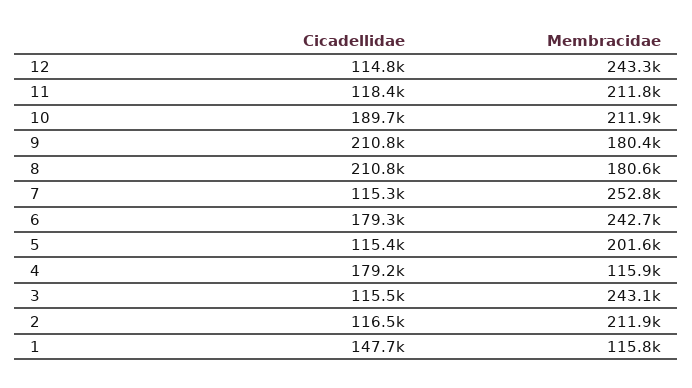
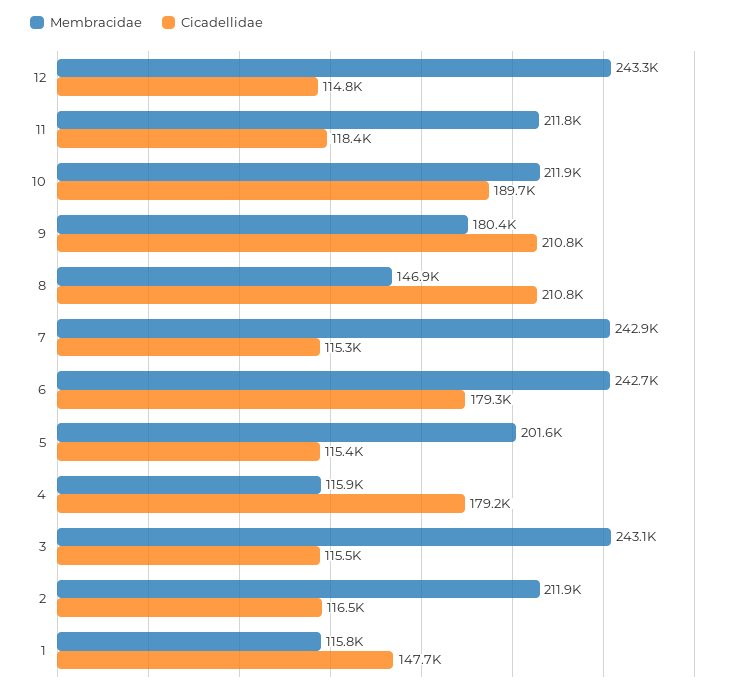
  {
    "Cicadellidae": {
      "12": 114800,
      "11": 118400,
      "10": 189700,
      "9": 210800,
      "8": 210800,
      "7": 115300,
      "6": 179300,
      "5": 115400,
      "4": 179200,
      "3": 115500,
      "2": 116500,
      "1": 147700
    },
    "Membracidae": {
      "12": 243300,
      "11": 211800,
      "10": 211900,
      "9": 180400,
-     "8": 180600,
+     "8": 146900,
-     "7": 252800,
+     "7": 242900,
      "6": 242700,
      "5": 201600,
      "4": 115900,
      "3": 243100,
      "2": 211900,
      "1": 115800
    }
  }

